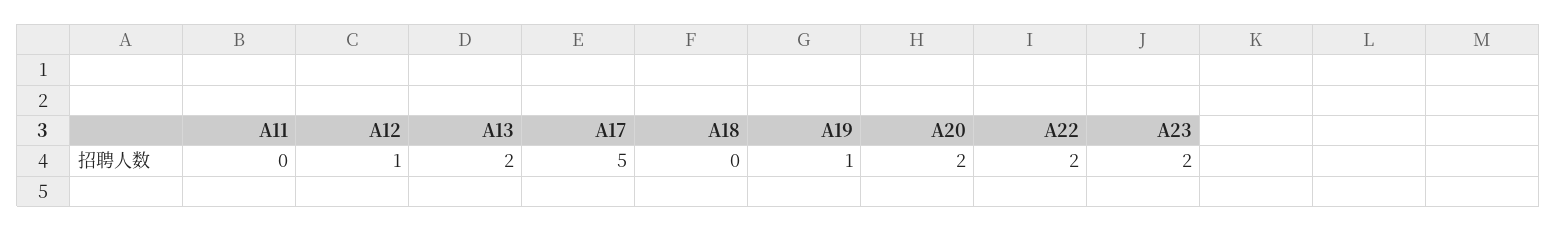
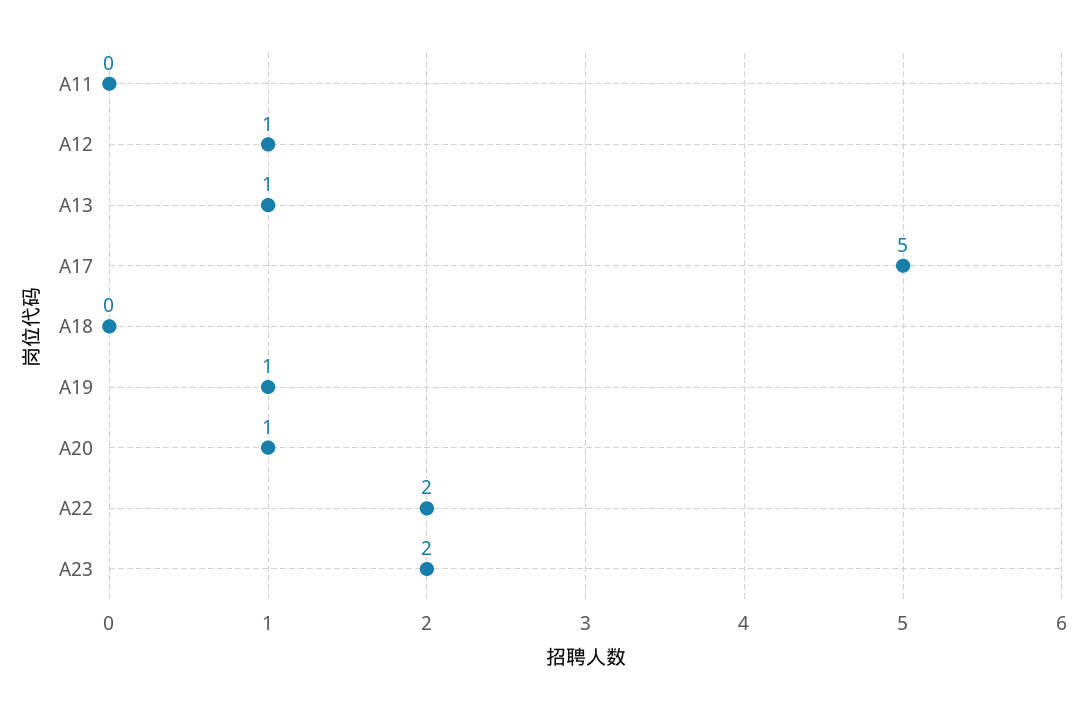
  {
    "A11": 0,
    "A12": 1,
-   "A13": 2,
+   "A13": 1,
    "A17": 5,
    "A18": 0,
    "A19": 1,
-   "A20": 2,
+   "A20": 1,
    "A22": 2,
    "A23": 2
  }

